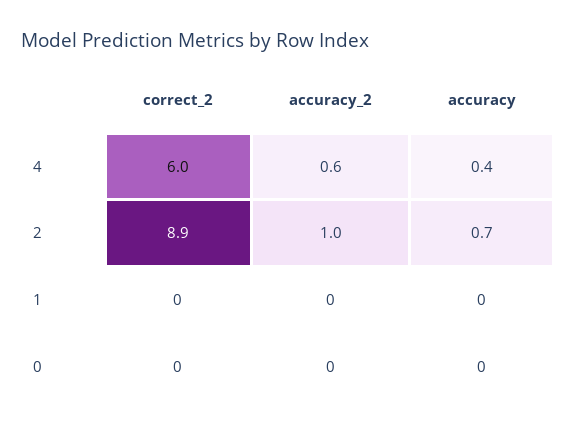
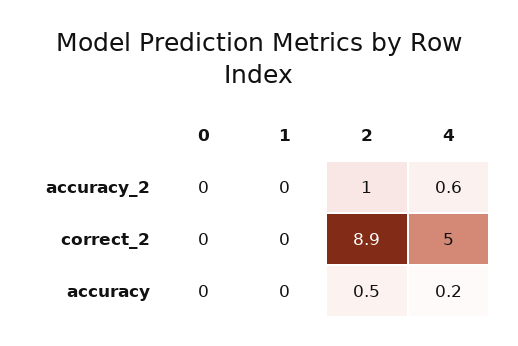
  {
    "correct_2": {
-     "4": 6,
+     "4": 5,
      "2": 8.9,
      "1": 0,
      "0": 0
    },
    "accuracy_2": {
      "4": 0.6,
      "2": 1,
      "1": 0,
      "0": 0
    },
    "accuracy": {
-     "4": 0.4,
+     "4": 0.2,
-     "2": 0.7,
+     "2": 0.5,
      "1": 0,
      "0": 0
    }
  }

